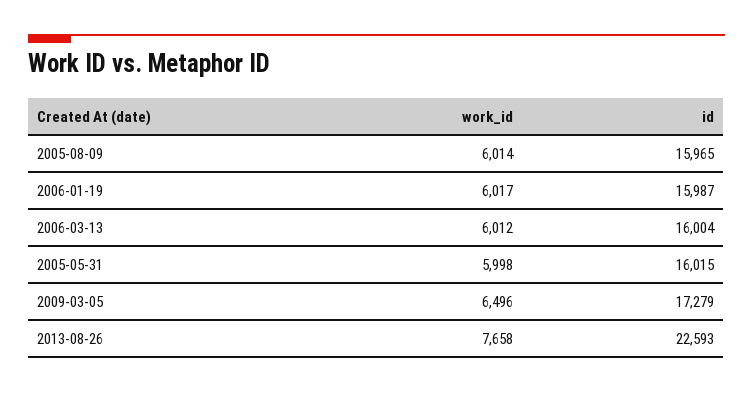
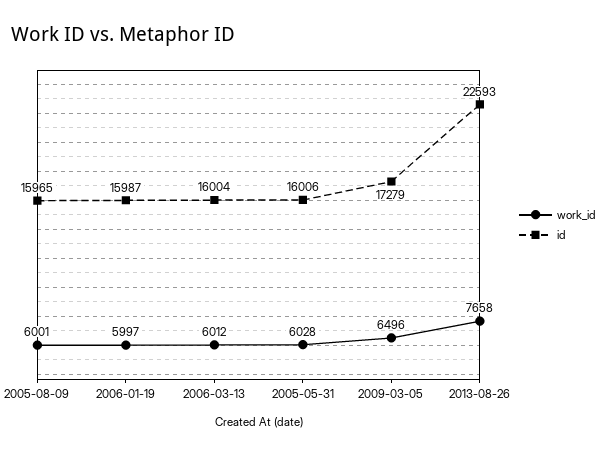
  {
    "work_id": {
-     "2005-08-09": 6014,
+     "2005-08-09": 6001,
-     "2006-01-19": 6017,
+     "2006-01-19": 5997,
      "2006-03-13": 6012,
-     "2005-05-31": 5998,
+     "2005-05-31": 6028,
      "2009-03-05": 6496,
      "2013-08-26": 7658
    },
    "id": {
      "2005-08-09": 15965,
      "2006-01-19": 15987,
      "2006-03-13": 16004,
-     "2005-05-31": 16015,
+     "2005-05-31": 16006,
      "2009-03-05": 17279,
      "2013-08-26": 22593
    }
  }

